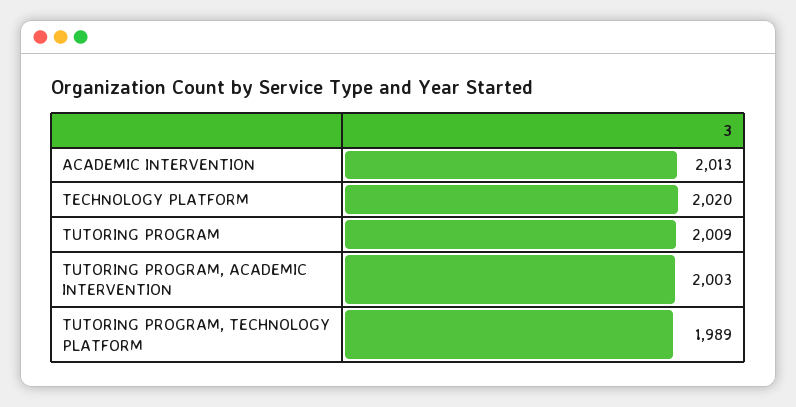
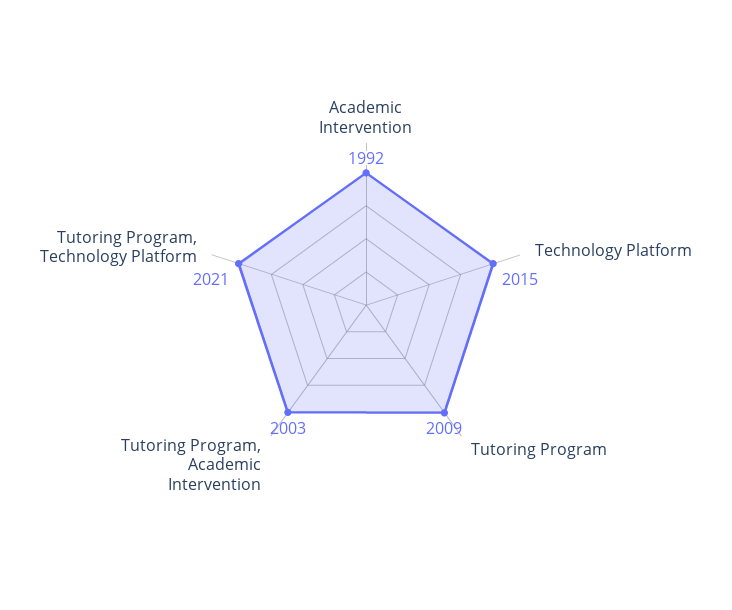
  {
-   "ACADEMIC INTERVENTION": 2013,
+   "ACADEMIC INTERVENTION": 1992,
-   "TECHNOLOGY PLATFORM": 2020,
+   "TECHNOLOGY PLATFORM": 2015,
    "TUTORING PROGRAM": 2009,
    "TUTORING PROGRAM, ACADEMIC INTERVENTION": 2003,
-   "TUTORING PROGRAM, TECHNOLOGY PLATFORM": 1989
+   "TUTORING PROGRAM, TECHNOLOGY PLATFORM": 2021
  }

